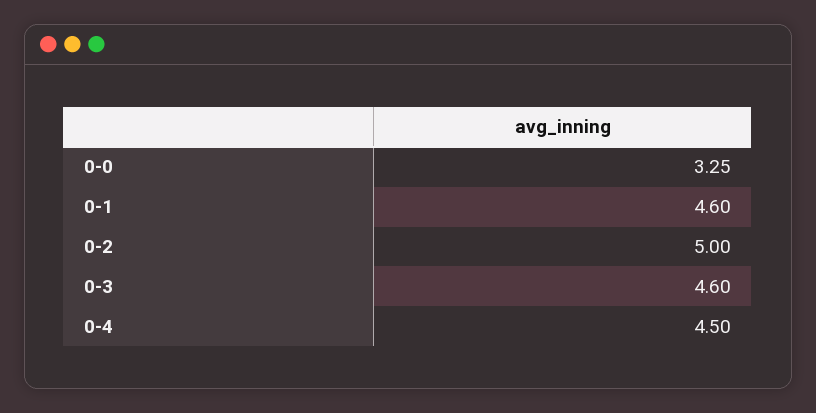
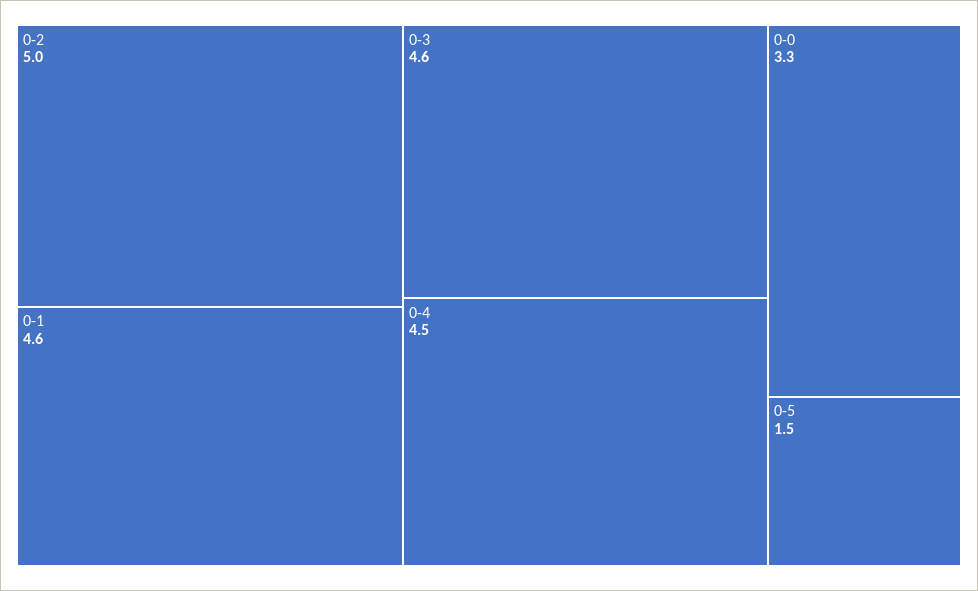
  {
    "0-0": 3.25,
    "0-1": 4.6,
    "0-2": 5,
    "0-3": 4.6,
-   "0-4": 4.5
+   "0-4": 4.5,
+   "0-5": 1.5
  }

